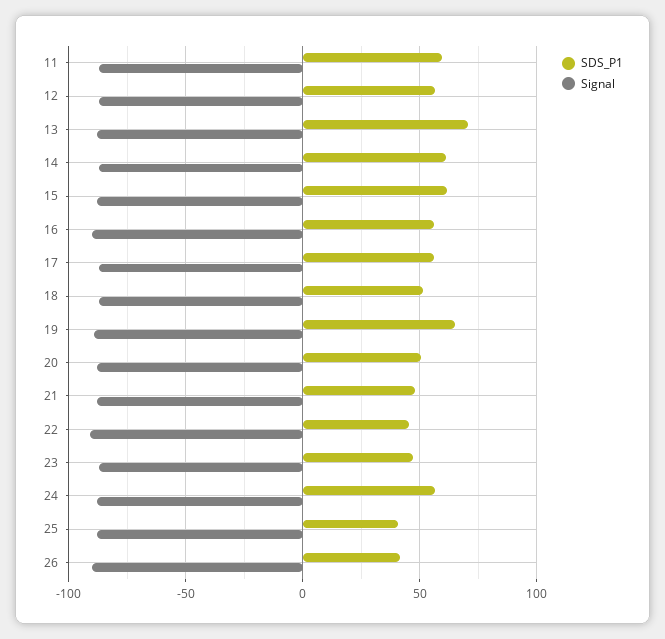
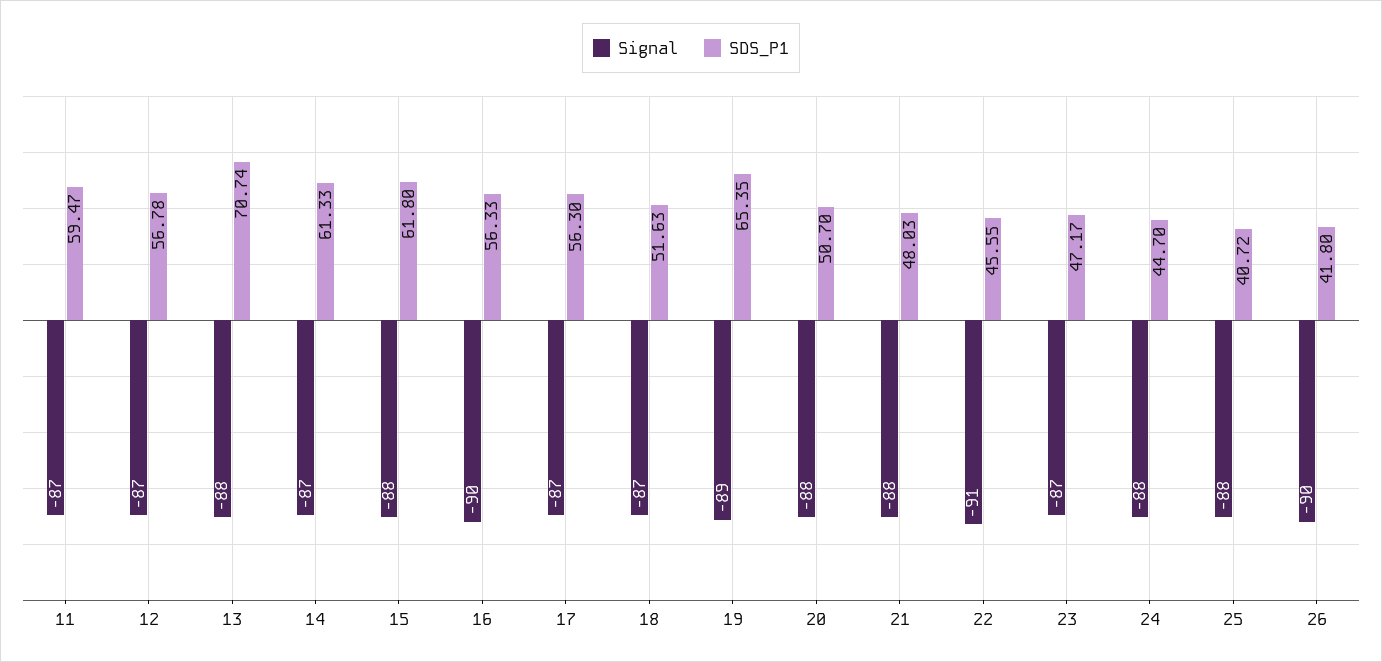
  {
    "SDS_P1": {
      "11": 59.47,
      "12": 56.78,
      "13": 70.74,
      "14": 61.33,
      "15": 61.8,
      "16": 56.33,
      "17": 56.3,
      "18": 51.63,
      "19": 65.35,
      "20": 50.7,
      "21": 48.03,
      "22": 45.55,
      "23": 47.17,
-     "24": 55,
+     "24": 44.7,
      "25": 40.72,
      "26": 41.8
    },
    "Signal": {
      "11": -87,
      "12": -87,
      "13": -88,
      "14": -87,
      "15": -88,
      "16": -90,
      "17": -87,
      "18": -87,
      "19": -89,
      "20": -88,
      "21": -88,
      "22": -91,
      "23": -87,
      "24": -88,
      "25": -88,
      "26": -90
    }
  }

